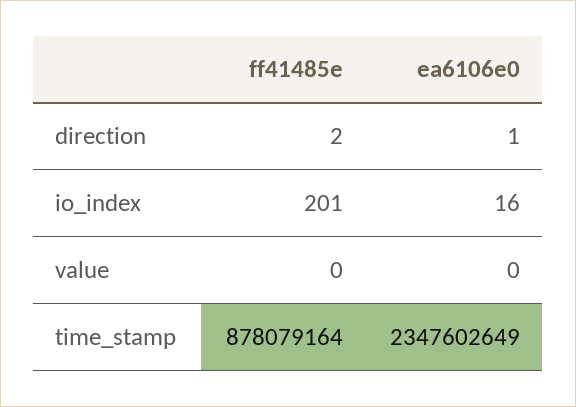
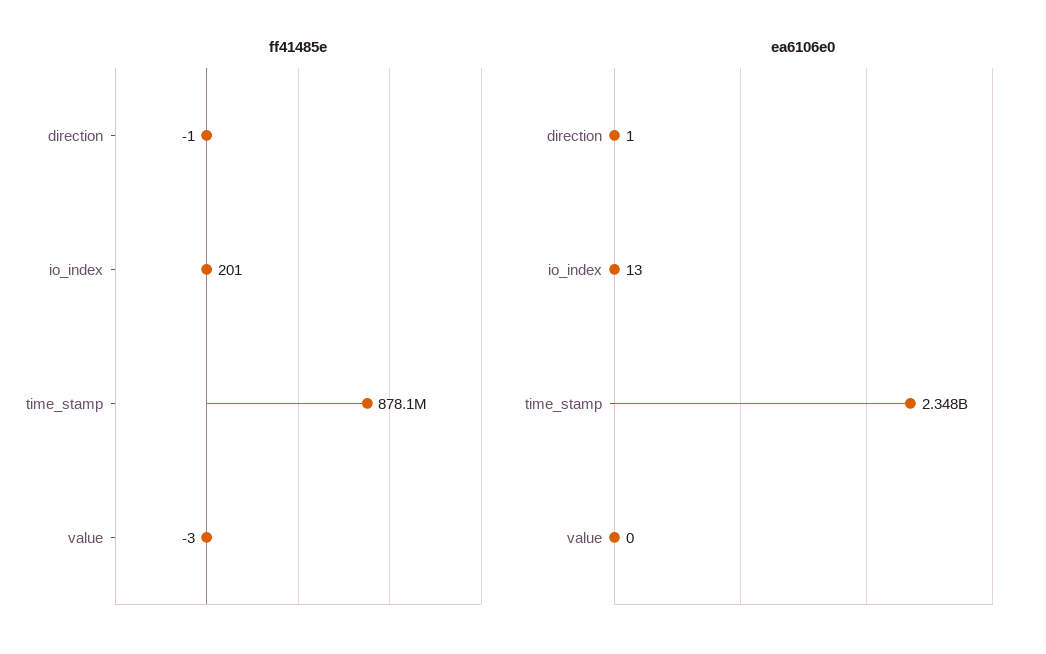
  {
    "ff41485e": {
-     "direction": 2,
+     "direction": -1,
      "io_index": 201,
-     "value": 0,
+     "value": -3,
      "time_stamp": 878079164
    },
    "ea6106e0": {
      "direction": 1,
-     "io_index": 16,
+     "io_index": 13,
      "value": 0,
      "time_stamp": 2347602649
    }
  }

